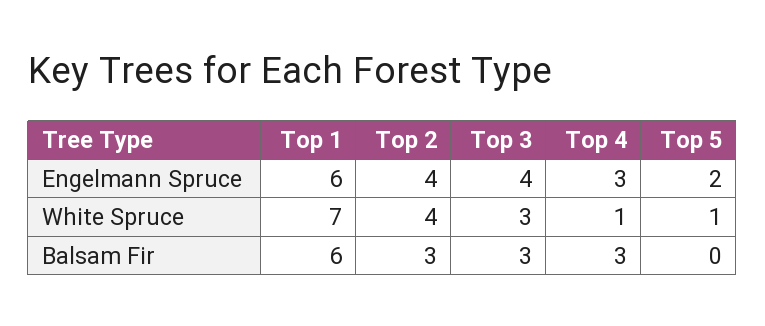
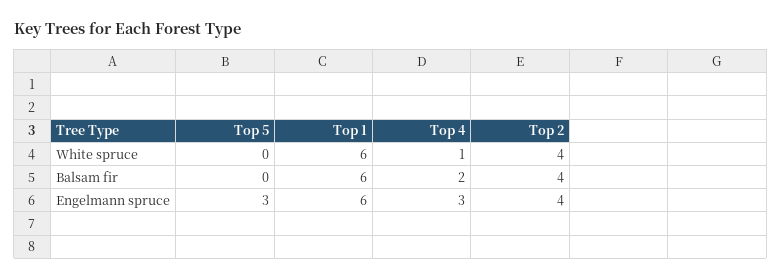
  {
    "Top 1": {
      "Engelmann Spruce": 6,
-     "White Spruce": 7,
+     "White Spruce": 6,
      "Balsam Fir": 6
    },
    "Top 2": {
      "Engelmann Spruce": 4,
      "White Spruce": 4,
-     "Balsam Fir": 3
+     "Balsam Fir": 4
    },
-   "Top 3": {
-     "Engelmann Spruce": 4,
-     "White Spruce": 3,
-     "Balsam Fir": 3
-   },
    "Top 4": {
      "Engelmann Spruce": 3,
      "White Spruce": 1,
-     "Balsam Fir": 3
+     "Balsam Fir": 2
    },
    "Top 5": {
-     "Engelmann Spruce": 2,
+     "Engelmann Spruce": 3,
-     "White Spruce": 1,
+     "White Spruce": 0,
      "Balsam Fir": 0
    }
  }

